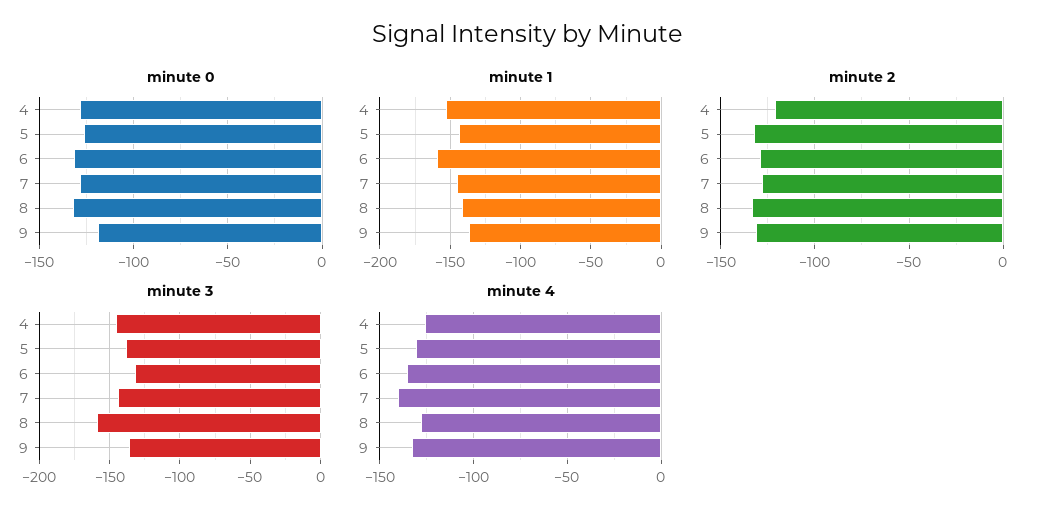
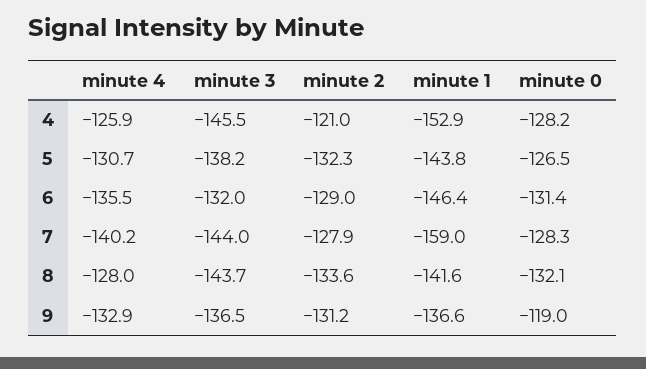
  {
    "minute 0": {
      "4": -128.2,
      "5": -126.5,
      "6": -131.4,
      "7": -128.3,
      "8": -132.1,
      "9": -119
    },
    "minute 1": {
      "4": -152.9,
      "5": -143.8,
-     "6": -160,
+     "6": -146.4,
-     "7": -145,
+     "7": -159,
      "8": -141.6,
      "9": -136.6
    },
    "minute 2": {
      "4": -121,
      "5": -132.3,
      "6": -129,
      "7": -127.9,
      "8": -133.6,
      "9": -131.2
    },
    "minute 3": {
      "4": -145.5,
      "5": -138.2,
      "6": -132,
      "7": -144,
-     "8": -160,
+     "8": -143.7,
      "9": -136.5
    },
    "minute 4": {
      "4": -125.9,
      "5": -130.7,
      "6": -135.5,
      "7": -140.2,
      "8": -128,
      "9": -132.9
    }
  }

